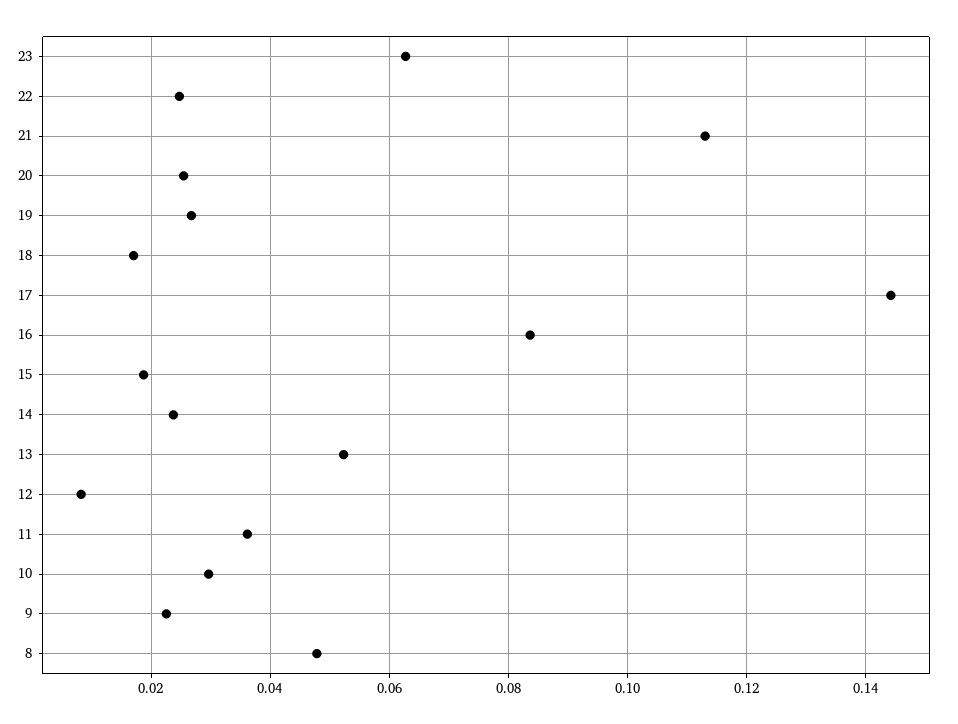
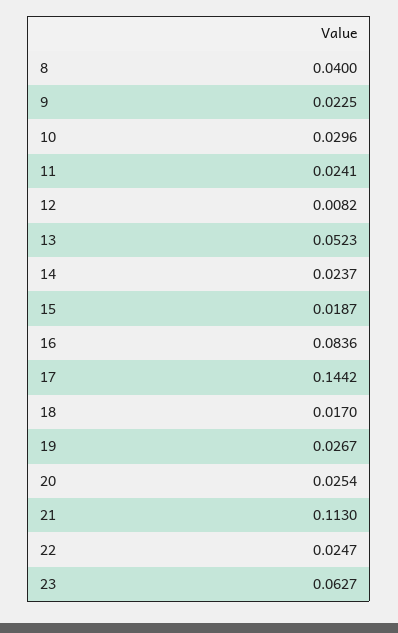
  {
    "23": 0.0627,
    "22": 0.0247,
    "21": 0.113,
    "20": 0.0254,
    "19": 0.0267,
    "18": 0.017,
    "17": 0.1442,
    "16": 0.0836,
    "15": 0.0187,
    "14": 0.0237,
    "13": 0.0523,
    "12": 0.0082,
-   "11": 0.036,
+   "11": 0.0241,
    "10": 0.0296,
    "9": 0.0225,
-   "8": 0.048
+   "8": 0.04
  }

